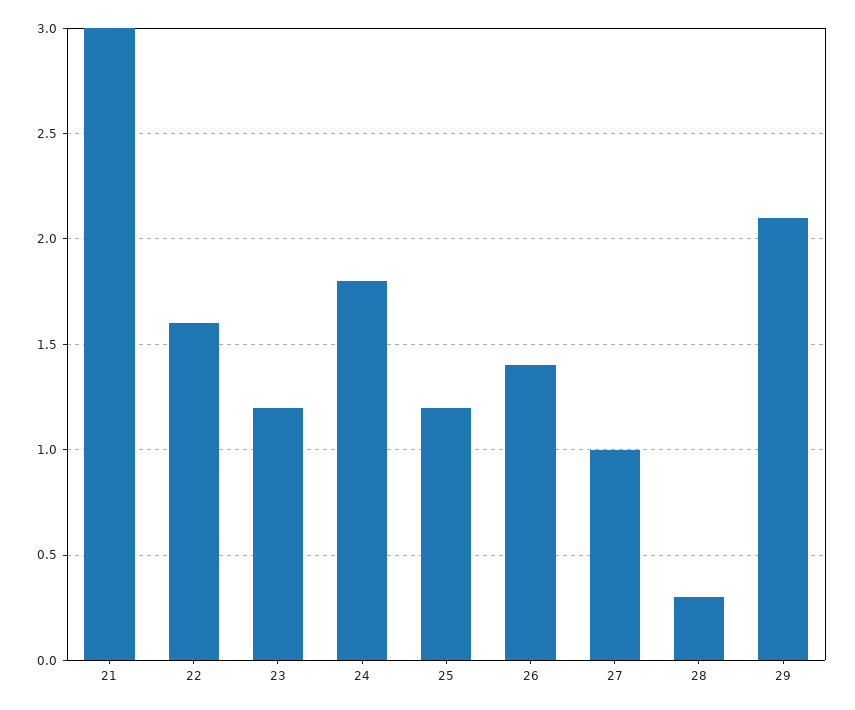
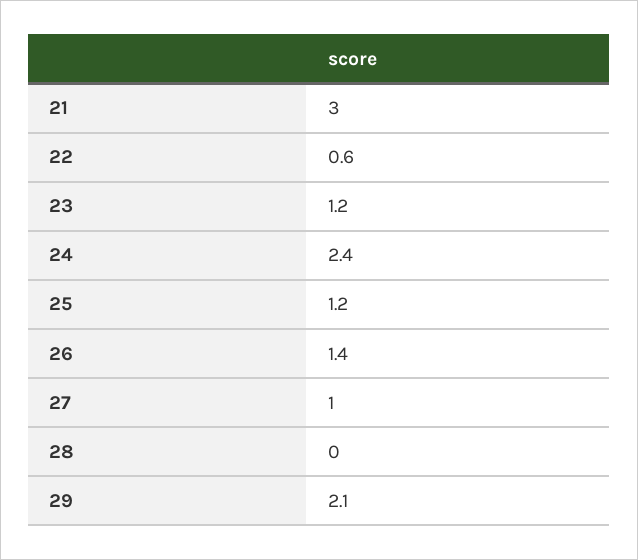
  {
    "21": 3,
-   "22": 1.6,
+   "22": 0.6,
    "23": 1.2,
-   "24": 1.8,
+   "24": 2.4,
    "25": 1.2,
    "26": 1.4,
    "27": 1,
-   "28": 0.3,
+   "28": 0,
    "29": 2.1
  }

